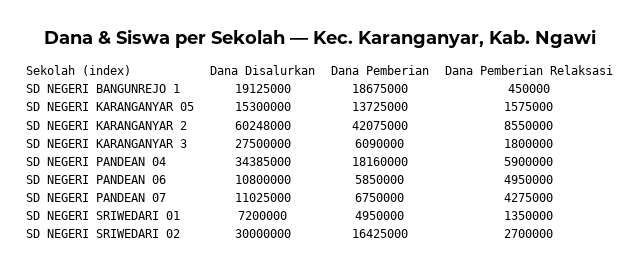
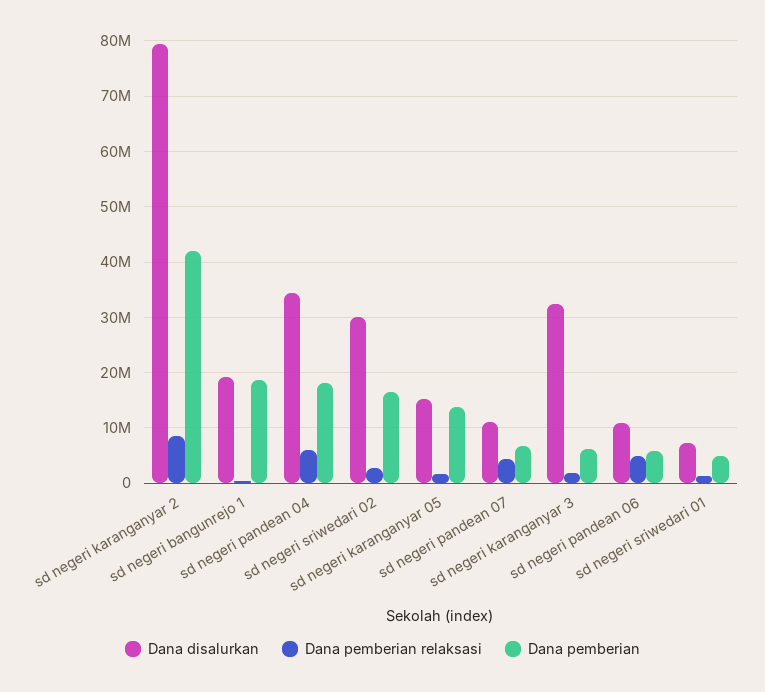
  {
    "Dana Disalurkan": {
      "SD NEGERI BANGUNREJO 1": 19125000,
      "SD NEGERI KARANGANYAR 05": 15300000,
-     "SD NEGERI KARANGANYAR 2": 60248000,
+     "SD NEGERI KARANGANYAR 2": 80000000,
-     "SD NEGERI KARANGANYAR 3": 27500000,
+     "SD NEGERI KARANGANYAR 3": 32000000,
      "SD NEGERI PANDEAN 04": 34385000,
      "SD NEGERI PANDEAN 06": 10800000,
      "SD NEGERI PANDEAN 07": 11025000,
      "SD NEGERI SRIWEDARI 01": 7200000,
      "SD NEGERI SRIWEDARI 02": 30000000
    },
    "Dana Pemberian": {
      "SD NEGERI BANGUNREJO 1": 18675000,
      "SD NEGERI KARANGANYAR 05": 13725000,
      "SD NEGERI KARANGANYAR 2": 42075000,
      "SD NEGERI KARANGANYAR 3": 6090000,
      "SD NEGERI PANDEAN 04": 18160000,
      "SD NEGERI PANDEAN 06": 5850000,
      "SD NEGERI PANDEAN 07": 6750000,
      "SD NEGERI SRIWEDARI 01": 4950000,
      "SD NEGERI SRIWEDARI 02": 16425000
    },
    "Dana Pemberian Relaksasi": {
      "SD NEGERI BANGUNREJO 1": 450000,
      "SD NEGERI KARANGANYAR 05": 1575000,
      "SD NEGERI KARANGANYAR 2": 8550000,
      "SD NEGERI KARANGANYAR 3": 1800000,
      "SD NEGERI PANDEAN 04": 5900000,
      "SD NEGERI PANDEAN 06": 4950000,
      "SD NEGERI PANDEAN 07": 4275000,
      "SD NEGERI SRIWEDARI 01": 1350000,
      "SD NEGERI SRIWEDARI 02": 2700000
    }
  }

